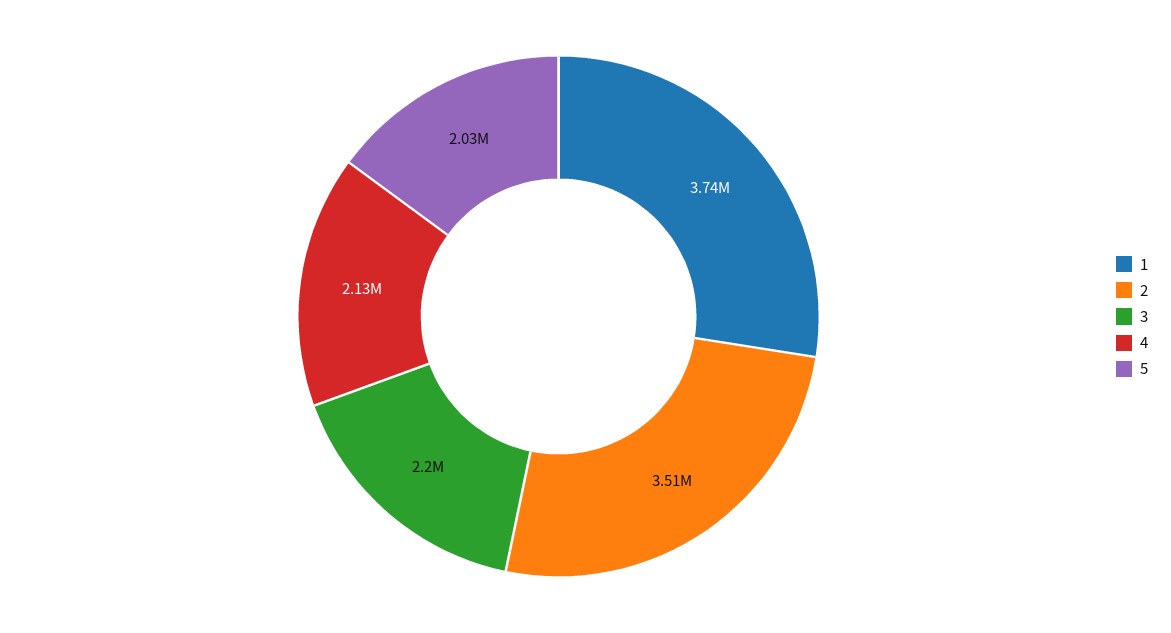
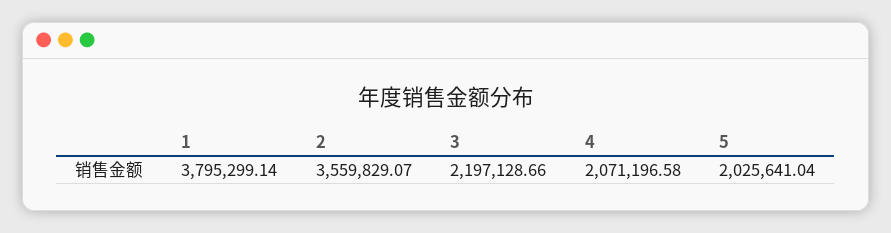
  {
-   "1": 3740000,
+   "1": 3795299.14,
-   "2": 3510000,
+   "2": 3559829.07,
    "3": 2197128.66,
-   "4": 2130000,
+   "4": 2071196.58,
    "5": 2025641.04
  }

